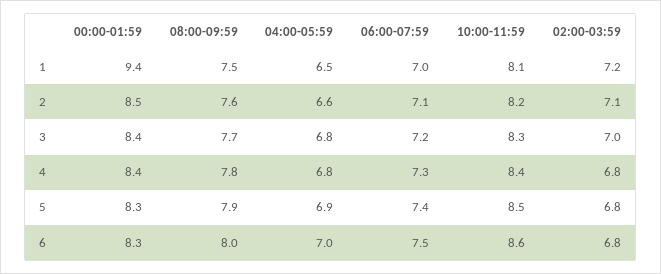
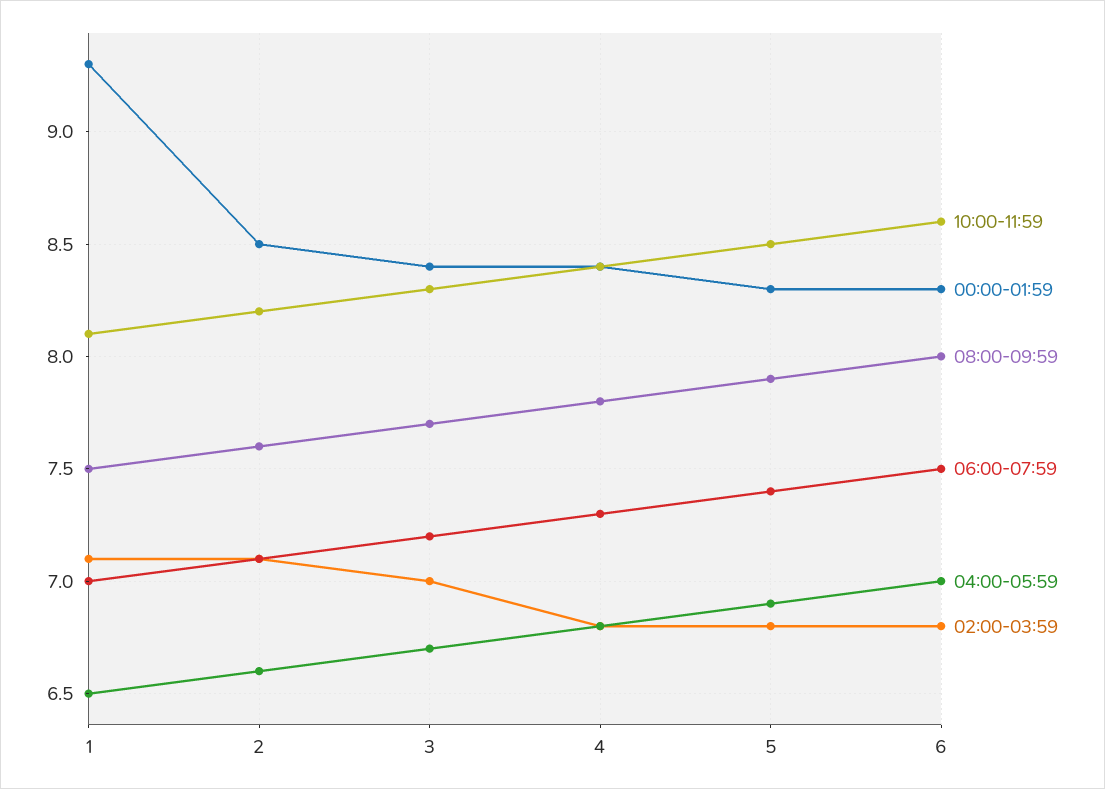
  {
    "00:00-01:59": {
-     "1": 9.4,
+     "1": 9.3,
      "2": 8.5,
      "3": 8.4,
      "4": 8.4,
      "5": 8.3,
      "6": 8.3
    },
    "08:00-09:59": {
      "1": 7.5,
      "2": 7.6,
      "3": 7.7,
      "4": 7.8,
      "5": 7.9,
      "6": 8
    },
    "04:00-05:59": {
      "1": 6.5,
      "2": 6.6,
-     "3": 6.8,
+     "3": 6.7,
      "4": 6.8,
      "5": 6.9,
      "6": 7
    },
    "06:00-07:59": {
      "1": 7,
      "2": 7.1,
      "3": 7.2,
      "4": 7.3,
      "5": 7.4,
      "6": 7.5
    },
    "10:00-11:59": {
      "1": 8.1,
      "2": 8.2,
      "3": 8.3,
      "4": 8.4,
      "5": 8.5,
      "6": 8.6
    },
    "02:00-03:59": {
-     "1": 7.2,
+     "1": 7.1,
      "2": 7.1,
      "3": 7,
      "4": 6.8,
      "5": 6.8,
      "6": 6.8
    }
  }

